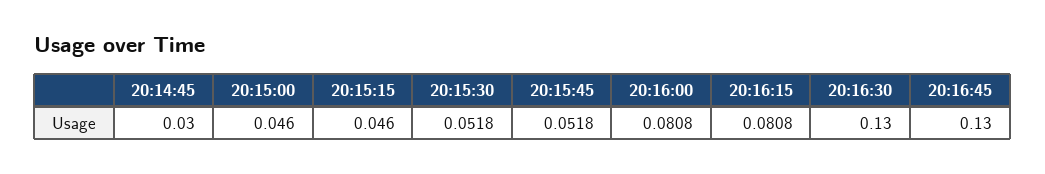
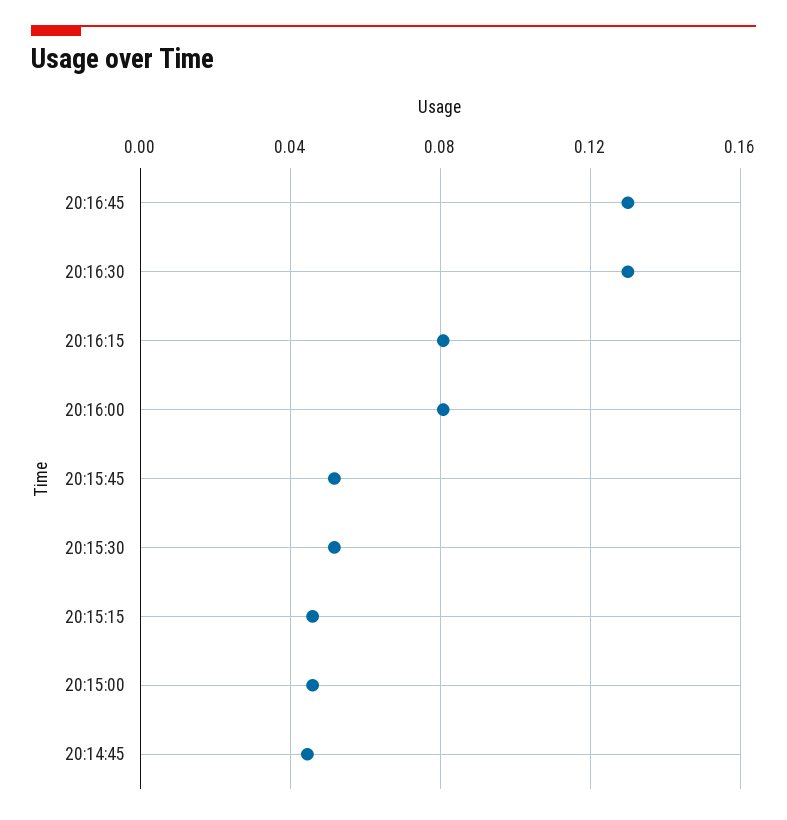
  {
-   "20:14:45": 0.03,
+   "20:14:45": 0.045,
    "20:15:00": 0.046,
    "20:15:15": 0.046,
    "20:15:30": 0.0518,
    "20:15:45": 0.0518,
    "20:16:00": 0.0808,
    "20:16:15": 0.0808,
    "20:16:30": 0.13,
    "20:16:45": 0.13
  }

